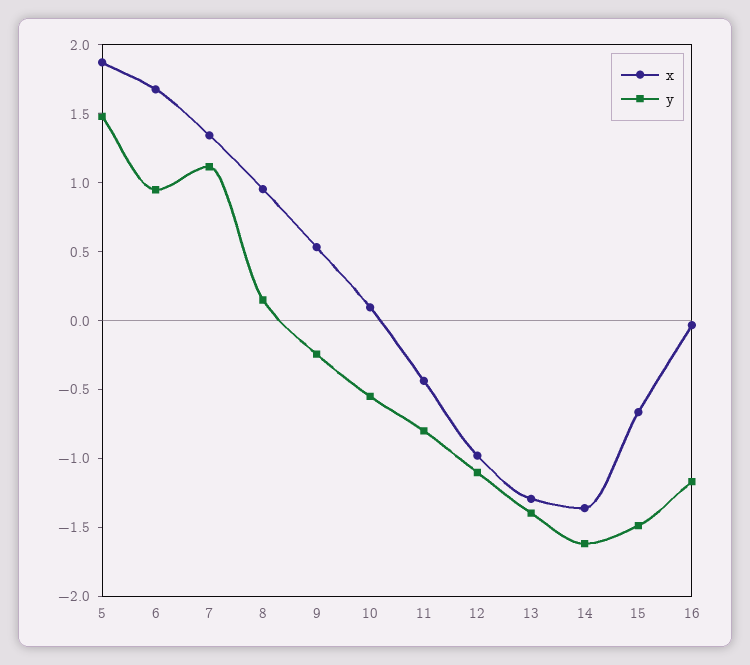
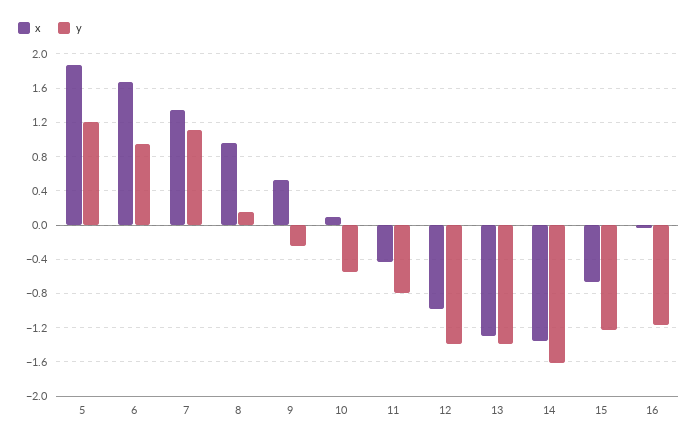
  {
    "x": {
      "5": 1.9,
      "6": 1.7,
      "7": 1.3,
      "8": 1,
      "9": 0.5,
      "10": 0.1,
      "11": -0.4,
      "12": -1,
      "13": -1.3,
      "14": -1.4,
      "15": -0.7,
      "16": 0
    },
    "y": {
-     "5": 1.5,
+     "5": 1.2,
      "6": 0.9,
      "7": 1.1,
      "8": 0.1,
      "9": -0.2,
      "10": -0.6,
      "11": -0.8,
-     "12": -1.1,
+     "12": -1.4,
      "13": -1.4,
      "14": -1.6,
-     "15": -1.5,
+     "15": -1.2,
      "16": -1.2
    }
  }

